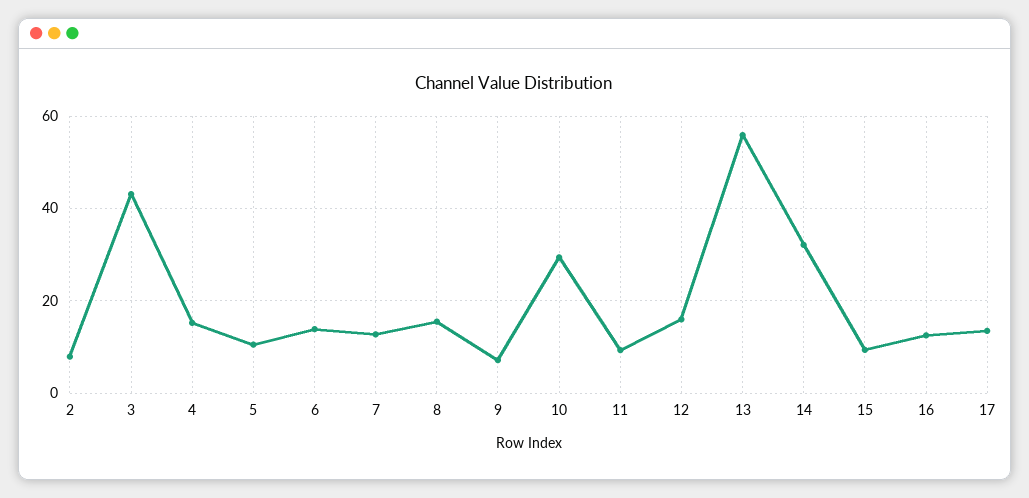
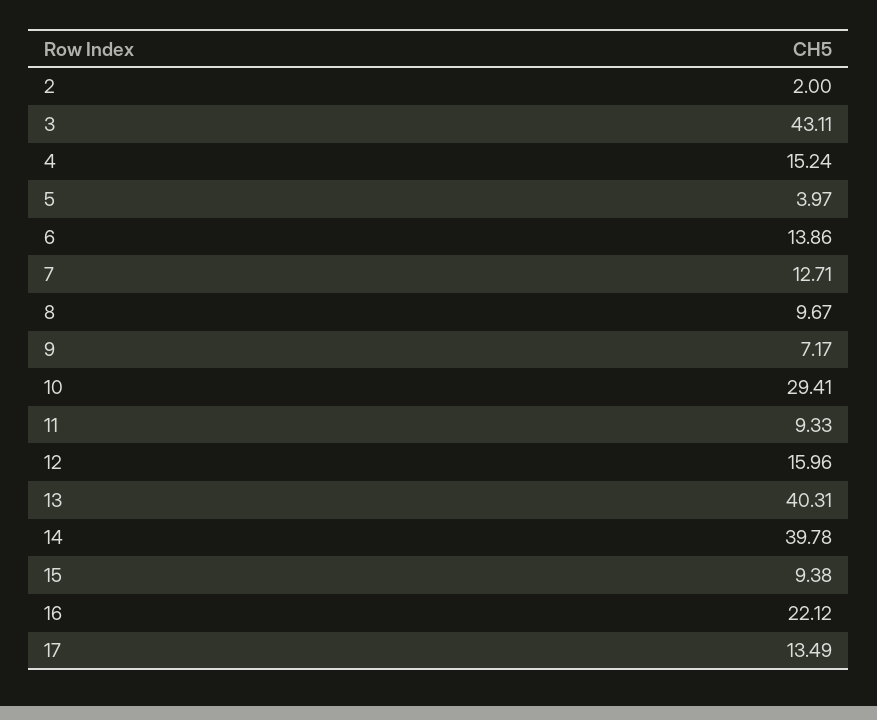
  {
-   "2": 8,
+   "2": 2,
    "3": 43.11,
    "4": 15.24,
-   "5": 10,
+   "5": 3.97,
    "6": 13.86,
    "7": 12.71,
-   "8": 16,
+   "8": 9.67,
    "9": 7.17,
    "10": 29.41,
    "11": 9.33,
    "12": 15.96,
-   "13": 56,
+   "13": 40.31,
-   "14": 32,
+   "14": 39.78,
    "15": 9.38,
-   "16": 12,
+   "16": 22.12,
    "17": 13.49
  }

